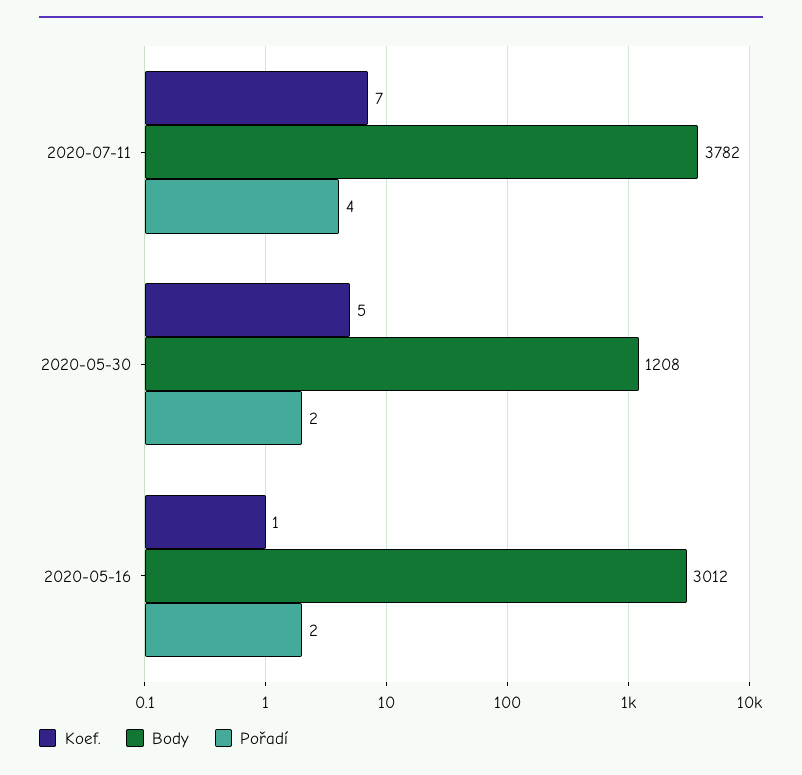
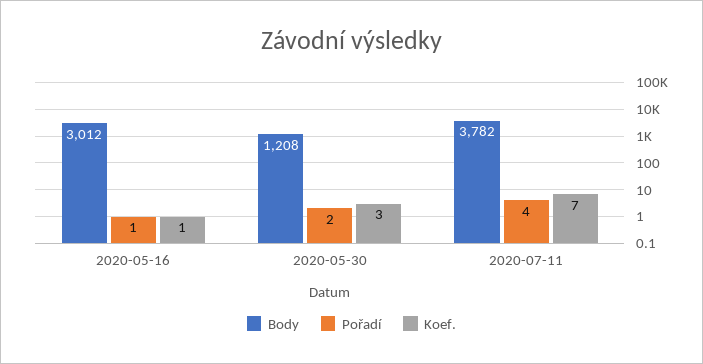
  {
    "Koef.": {
      "2020-07-11": 7,
-     "2020-05-30": 5,
+     "2020-05-30": 3,
      "2020-05-16": 1
    },
    "Body": {
      "2020-07-11": 3782,
      "2020-05-30": 1208,
      "2020-05-16": 3012
    },
    "Pořadí": {
      "2020-07-11": 4,
      "2020-05-30": 2,
-     "2020-05-16": 2
+     "2020-05-16": 1
    }
  }

